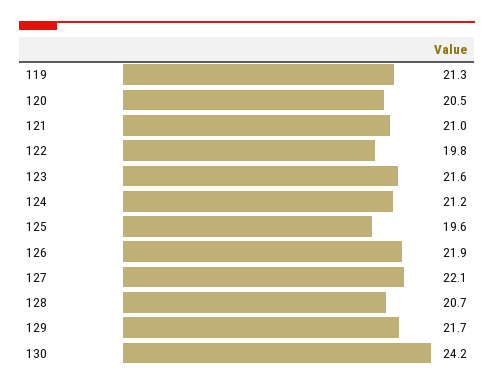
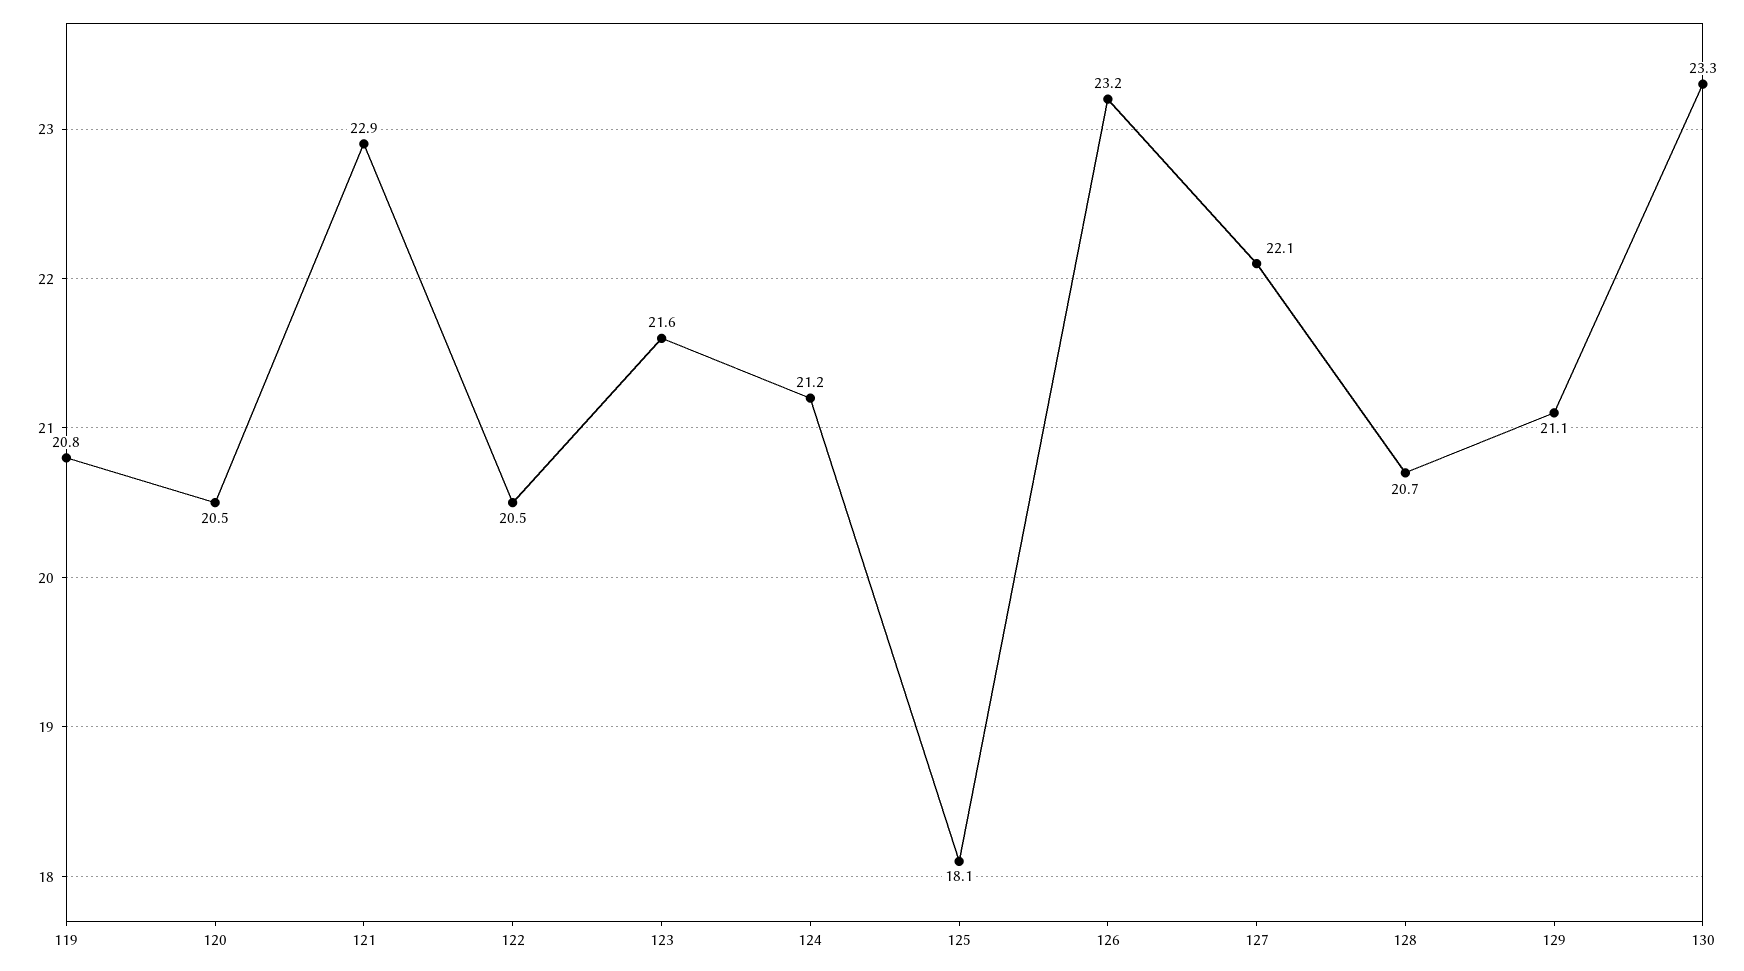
  {
-   "119": 21.3,
+   "119": 20.8,
    "120": 20.5,
-   "121": 21,
+   "121": 22.9,
-   "122": 19.8,
+   "122": 20.5,
    "123": 21.6,
    "124": 21.2,
-   "125": 19.6,
+   "125": 18.1,
-   "126": 21.9,
+   "126": 23.2,
    "127": 22.1,
    "128": 20.7,
-   "129": 21.7,
+   "129": 21.1,
-   "130": 24.2
+   "130": 23.3
  }

